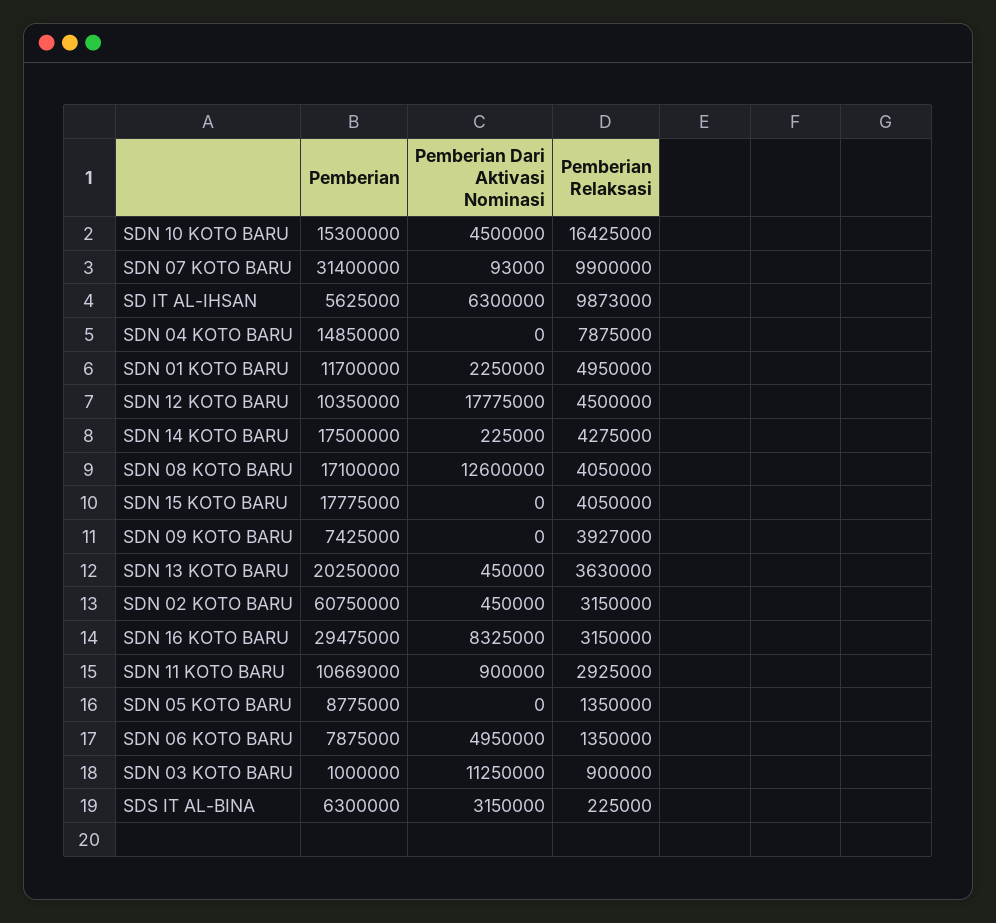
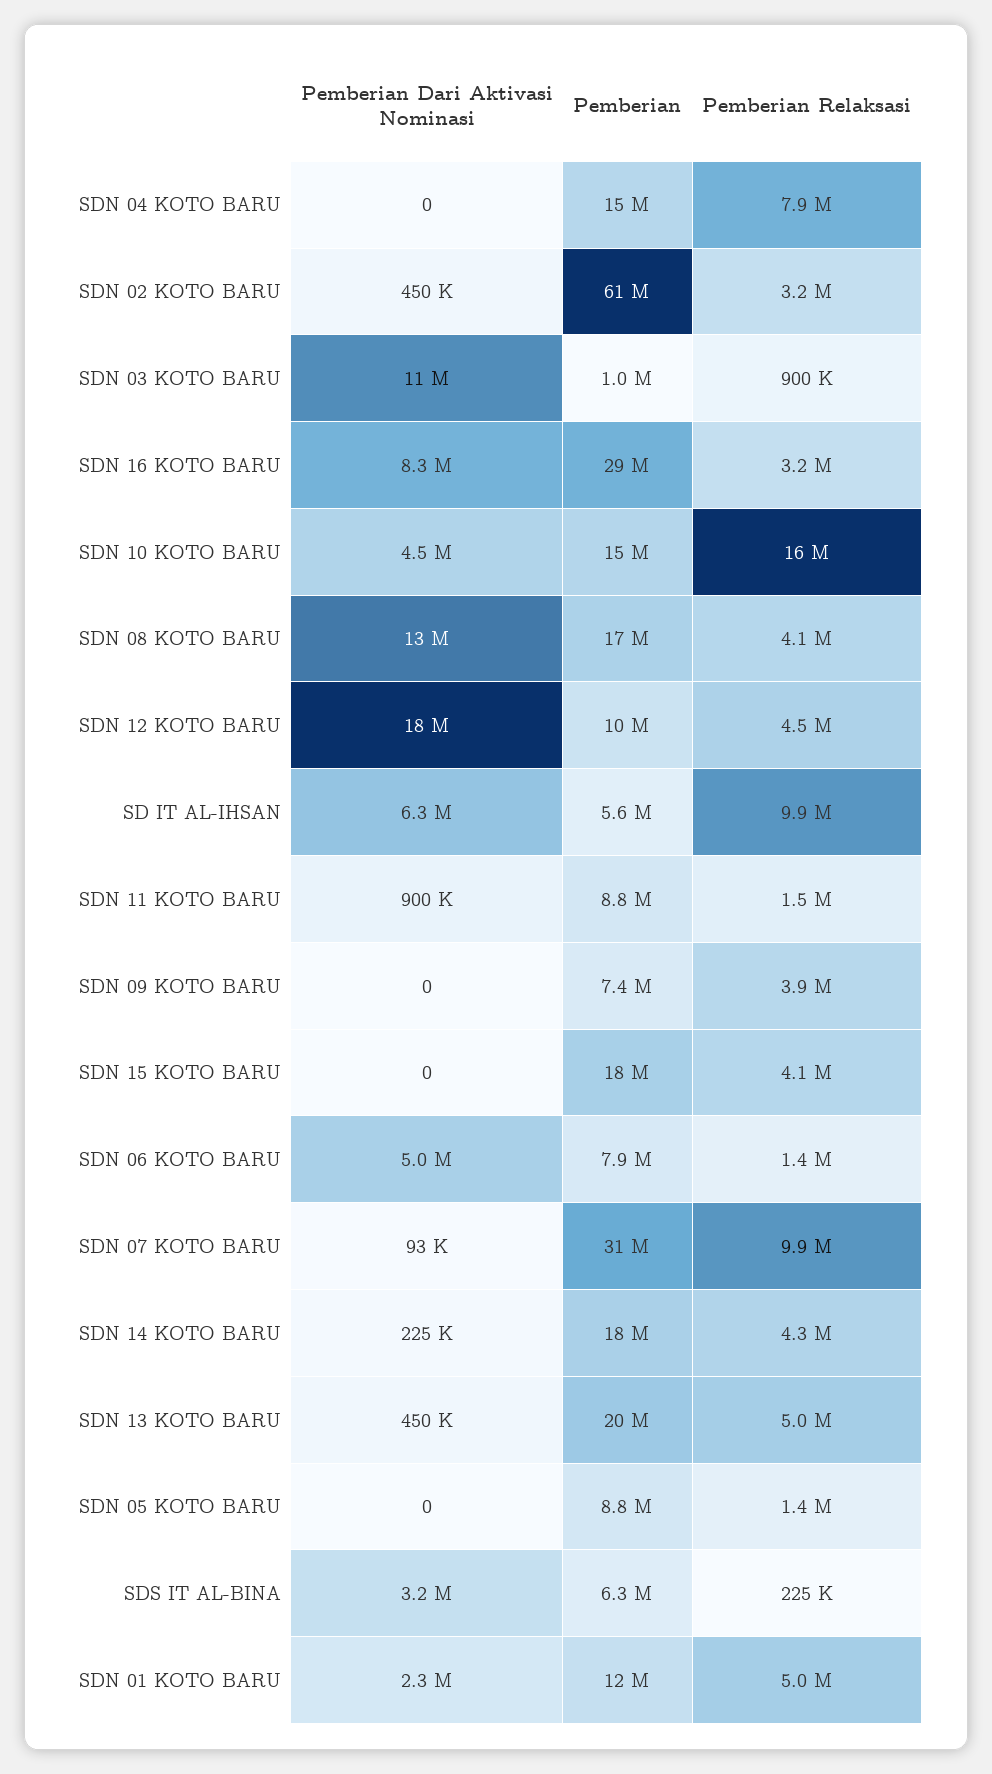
  {
    "Pemberian": {
      "SDN 10 KOTO BARU": 15300000,
      "SDN 07 KOTO BARU": 31400000,
      "SD IT AL-IHSAN": 5625000,
      "SDN 04 KOTO BARU": 14850000,
      "SDN 01 KOTO BARU": 11700000,
      "SDN 12 KOTO BARU": 10350000,
      "SDN 14 KOTO BARU": 17500000,
      "SDN 08 KOTO BARU": 17100000,
      "SDN 15 KOTO BARU": 17775000,
      "SDN 09 KOTO BARU": 7425000,
      "SDN 13 KOTO BARU": 20250000,
      "SDN 02 KOTO BARU": 60750000,
      "SDN 16 KOTO BARU": 29475000,
-     "SDN 11 KOTO BARU": 10669000,
+     "SDN 11 KOTO BARU": 8800000,
      "SDN 05 KOTO BARU": 8775000,
      "SDN 06 KOTO BARU": 7875000,
      "SDN 03 KOTO BARU": 1000000,
      "SDS IT AL-BINA": 6300000
    },
    "Pemberian Dari Aktivasi Nominasi": {
      "SDN 10 KOTO BARU": 4500000,
      "SDN 07 KOTO BARU": 93000,
      "SD IT AL-IHSAN": 6300000,
      "SDN 04 KOTO BARU": 0,
      "SDN 01 KOTO BARU": 2250000,
      "SDN 12 KOTO BARU": 17775000,
      "SDN 14 KOTO BARU": 225000,
      "SDN 08 KOTO BARU": 12600000,
      "SDN 15 KOTO BARU": 0,
      "SDN 09 KOTO BARU": 0,
      "SDN 13 KOTO BARU": 450000,
      "SDN 02 KOTO BARU": 450000,
      "SDN 16 KOTO BARU": 8325000,
      "SDN 11 KOTO BARU": 900000,
      "SDN 05 KOTO BARU": 0,
      "SDN 06 KOTO BARU": 4950000,
      "SDN 03 KOTO BARU": 11250000,
      "SDS IT AL-BINA": 3150000
    },
    "Pemberian Relaksasi": {
      "SDN 10 KOTO BARU": 16425000,
      "SDN 07 KOTO BARU": 9900000,
      "SD IT AL-IHSAN": 9873000,
      "SDN 04 KOTO BARU": 7875000,
      "SDN 01 KOTO BARU": 4950000,
      "SDN 12 KOTO BARU": 4500000,
      "SDN 14 KOTO BARU": 4275000,
      "SDN 08 KOTO BARU": 4050000,
      "SDN 15 KOTO BARU": 4050000,
      "SDN 09 KOTO BARU": 3927000,
-     "SDN 13 KOTO BARU": 3630000,
+     "SDN 13 KOTO BARU": 5000000,
      "SDN 02 KOTO BARU": 3150000,
      "SDN 16 KOTO BARU": 3150000,
-     "SDN 11 KOTO BARU": 2925000,
+     "SDN 11 KOTO BARU": 1500000,
      "SDN 05 KOTO BARU": 1350000,
      "SDN 06 KOTO BARU": 1350000,
      "SDN 03 KOTO BARU": 900000,
      "SDS IT AL-BINA": 225000
    }
  }

